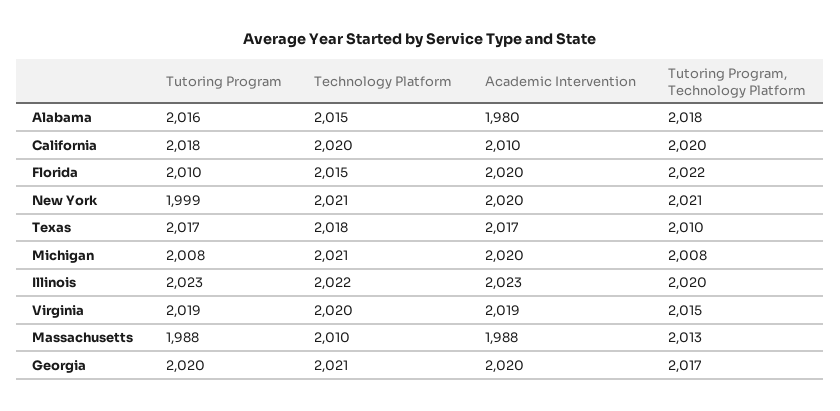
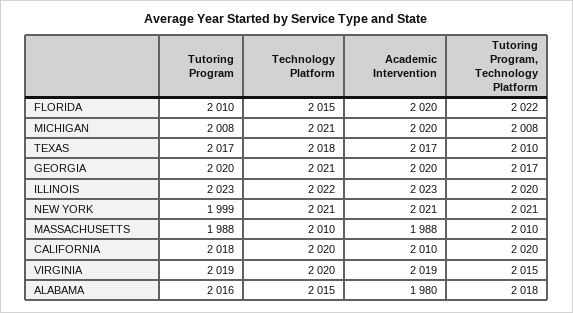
  {
    "Tutoring Program": {
      "Alabama": 2016,
      "California": 2018,
      "Florida": 2010,
      "New York": 1999,
      "Texas": 2017,
      "Michigan": 2008,
      "Illinois": 2023,
      "Virginia": 2019,
      "Massachusetts": 1988,
      "Georgia": 2020
    },
    "Technology Platform": {
      "Alabama": 2015,
      "California": 2020,
      "Florida": 2015,
      "New York": 2021,
      "Texas": 2018,
      "Michigan": 2021,
      "Illinois": 2022,
      "Virginia": 2020,
      "Massachusetts": 2010,
      "Georgia": 2021
    },
    "Academic Intervention": {
      "Alabama": 1980,
      "California": 2010,
      "Florida": 2020,
-     "New York": 2020,
+     "New York": 2021,
      "Texas": 2017,
      "Michigan": 2020,
      "Illinois": 2023,
      "Virginia": 2019,
      "Massachusetts": 1988,
      "Georgia": 2020
    },
    "Tutoring Program, Technology Platform": {
      "Alabama": 2018,
      "California": 2020,
      "Florida": 2022,
      "New York": 2021,
      "Texas": 2010,
      "Michigan": 2008,
      "Illinois": 2020,
      "Virginia": 2015,
-     "Massachusetts": 2013,
+     "Massachusetts": 2010,
      "Georgia": 2017
    }
  }

